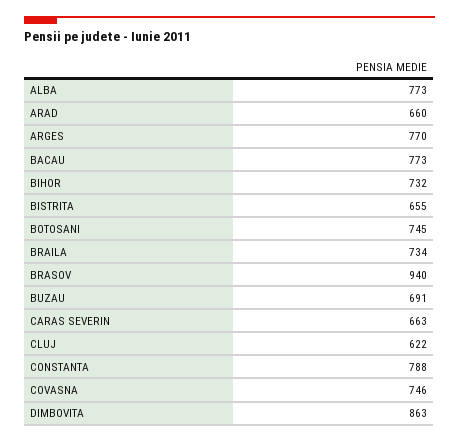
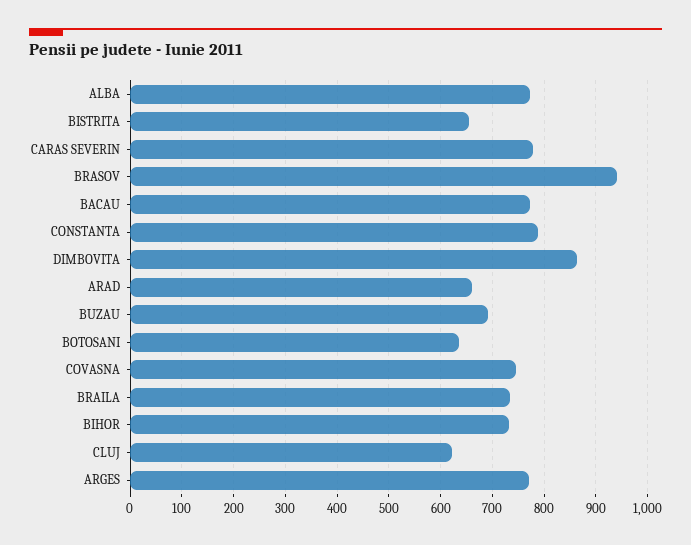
  {
    "ALBA": 773,
    "ARAD": 660,
    "ARGES": 770,
    "BACAU": 773,
    "BIHOR": 732,
    "BISTRITA": 655,
-   "BOTOSANI": 745,
+   "BOTOSANI": 640,
    "BRAILA": 734,
    "BRASOV": 940,
    "BUZAU": 691,
-   "CARAS SEVERIN": 663,
+   "CARAS SEVERIN": 780,
    "CLUJ": 622,
    "CONSTANTA": 788,
    "COVASNA": 746,
    "DIMBOVITA": 863
  }

